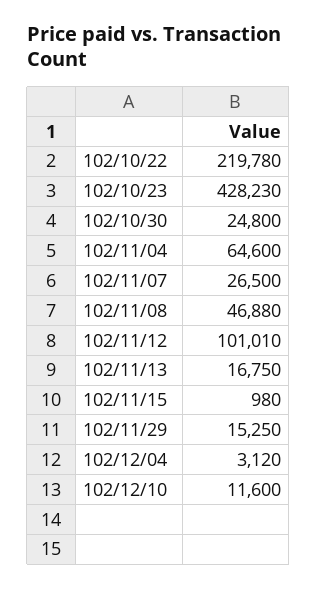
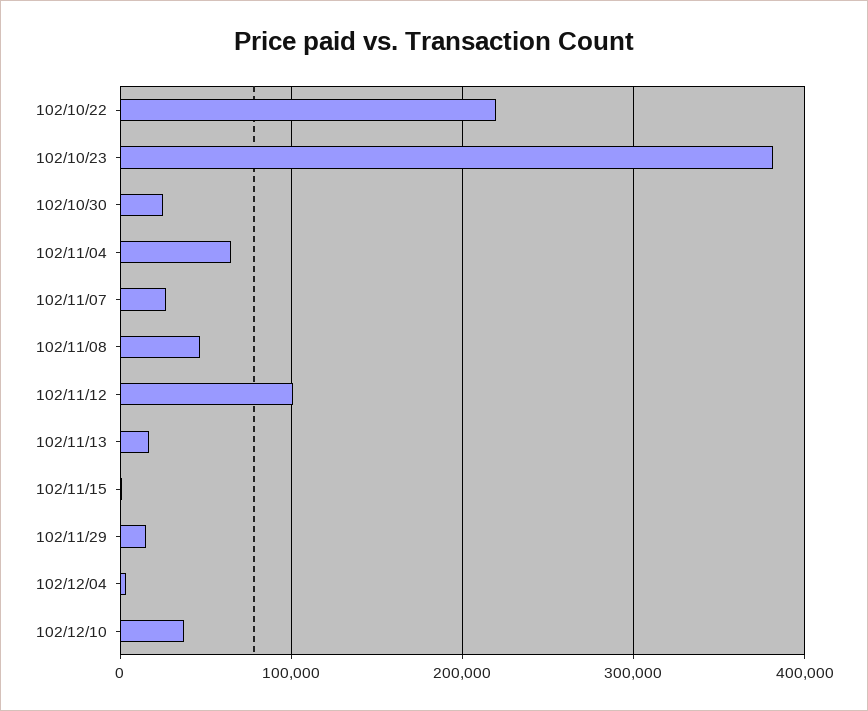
  {
    "102/10/22": 219780,
-   "102/10/23": 428230,
+   "102/10/23": 380000,
    "102/10/30": 24800,
    "102/11/04": 64600,
    "102/11/07": 26500,
    "102/11/08": 46880,
    "102/11/12": 101010,
    "102/11/13": 16750,
    "102/11/15": 980,
    "102/11/29": 15250,
    "102/12/04": 3120,
-   "102/12/10": 11600
+   "102/12/10": 40000
  }

